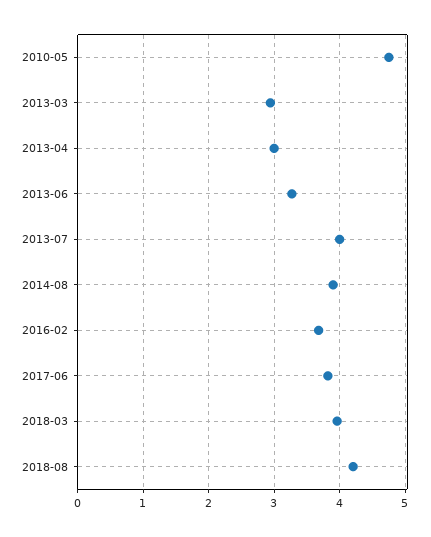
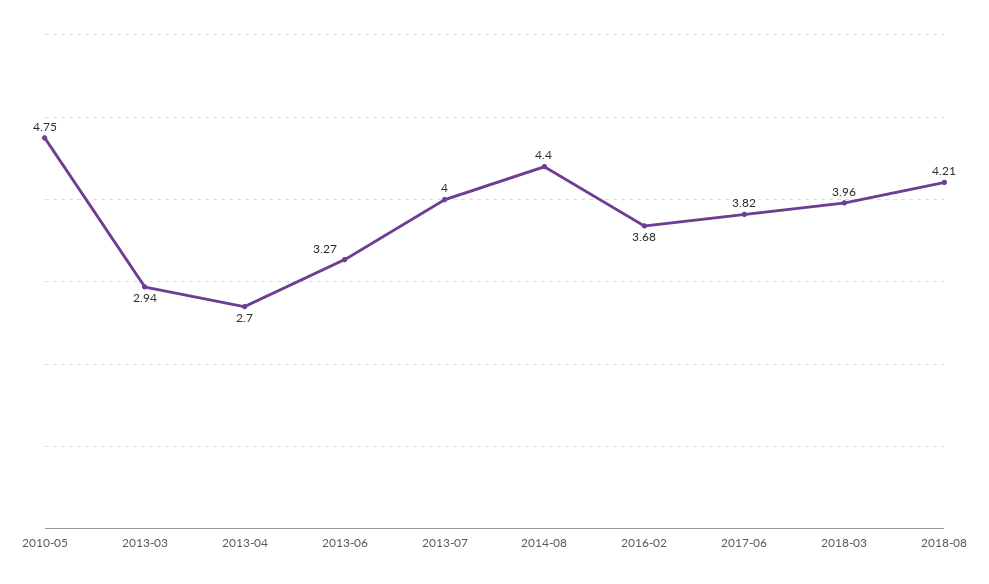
  {
    "2010-05": 4.75,
    "2013-03": 2.94,
-   "2013-04": 3,
+   "2013-04": 2.7,
    "2013-06": 3.27,
    "2013-07": 4,
-   "2014-08": 3.9,
+   "2014-08": 4.4,
    "2016-02": 3.68,
    "2017-06": 3.82,
    "2018-03": 3.96,
    "2018-08": 4.21
  }

